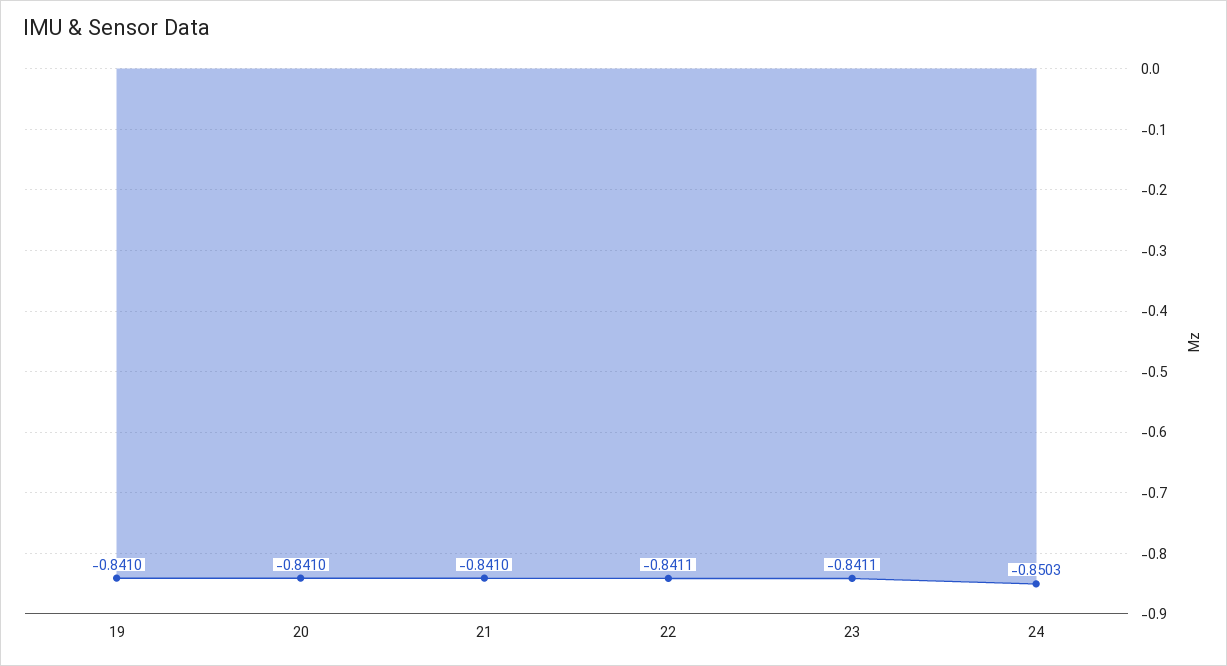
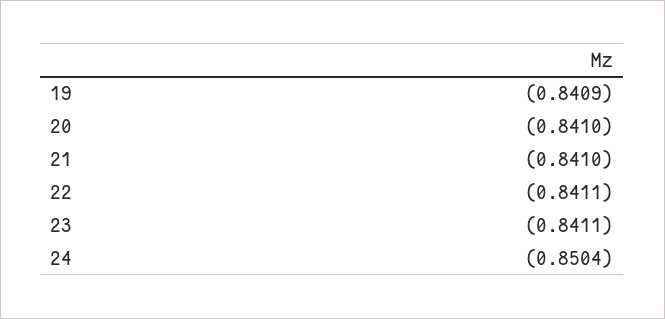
  {
-   "19": -0.841,
+   "19": -0.8409,
    "20": -0.841,
    "21": -0.841,
    "22": -0.8411,
    "23": -0.8411,
-   "24": -0.8503
+   "24": -0.8504
  }

